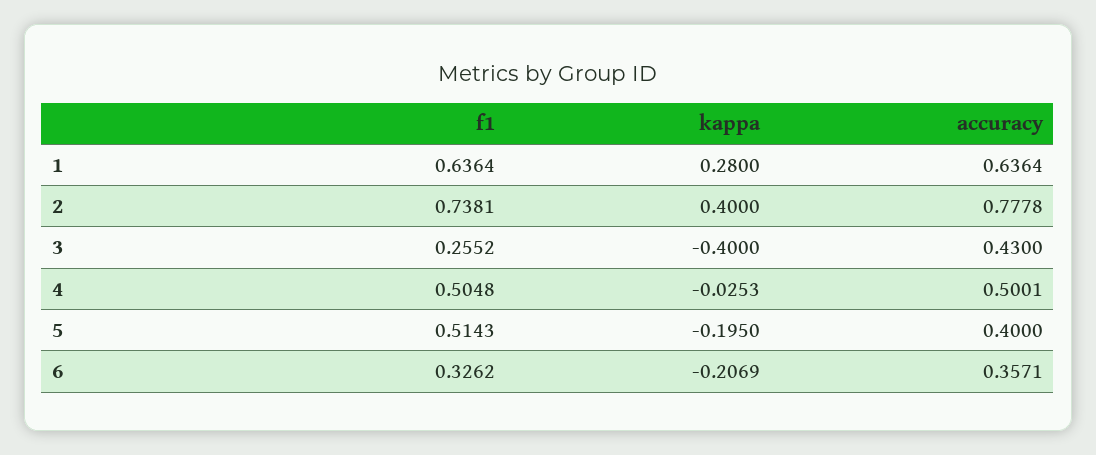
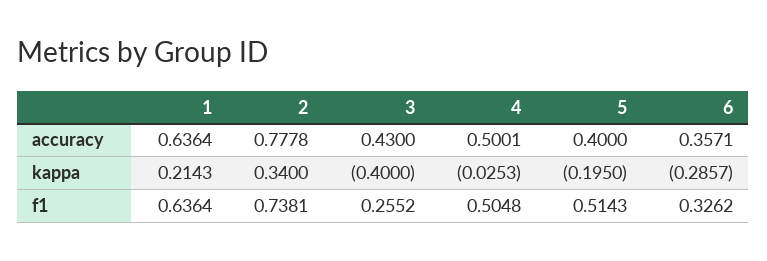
  {
    "f1": {
      "1": 0.6364,
      "2": 0.7381,
      "3": 0.2552,
      "4": 0.5048,
      "5": 0.5143,
      "6": 0.3262
    },
    "kappa": {
-     "1": 0.28,
+     "1": 0.2143,
-     "2": 0.4,
+     "2": 0.34,
      "3": -0.4,
      "4": -0.0253,
      "5": -0.195,
-     "6": -0.2069
+     "6": -0.2857
    },
    "accuracy": {
      "1": 0.6364,
      "2": 0.7778,
      "3": 0.43,
      "4": 0.5001,
      "5": 0.4,
      "6": 0.3571
    }
  }

